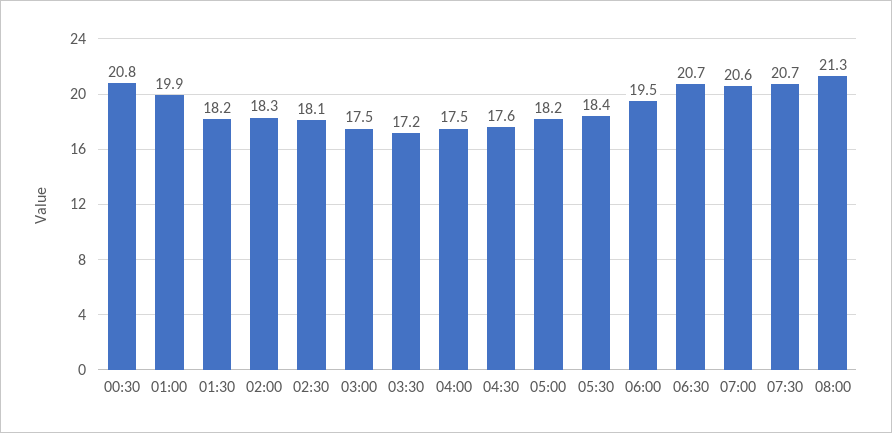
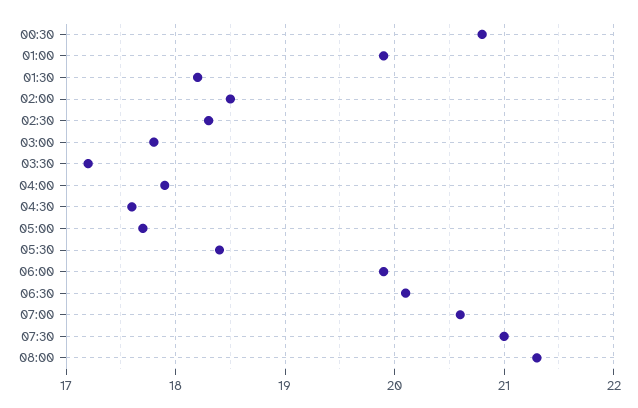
  {
    "00:30": 20.8,
    "01:00": 19.9,
    "01:30": 18.2,
-   "02:00": 18.3,
+   "02:00": 18.5,
-   "02:30": 18.1,
+   "02:30": 18.3,
-   "03:00": 17.5,
+   "03:00": 17.8,
    "03:30": 17.2,
-   "04:00": 17.5,
+   "04:00": 17.9,
    "04:30": 17.6,
-   "05:00": 18.2,
+   "05:00": 17.7,
    "05:30": 18.4,
-   "06:00": 19.5,
+   "06:00": 19.9,
-   "06:30": 20.7,
+   "06:30": 20.1,
    "07:00": 20.6,
-   "07:30": 20.7,
+   "07:30": 21,
    "08:00": 21.3
  }

